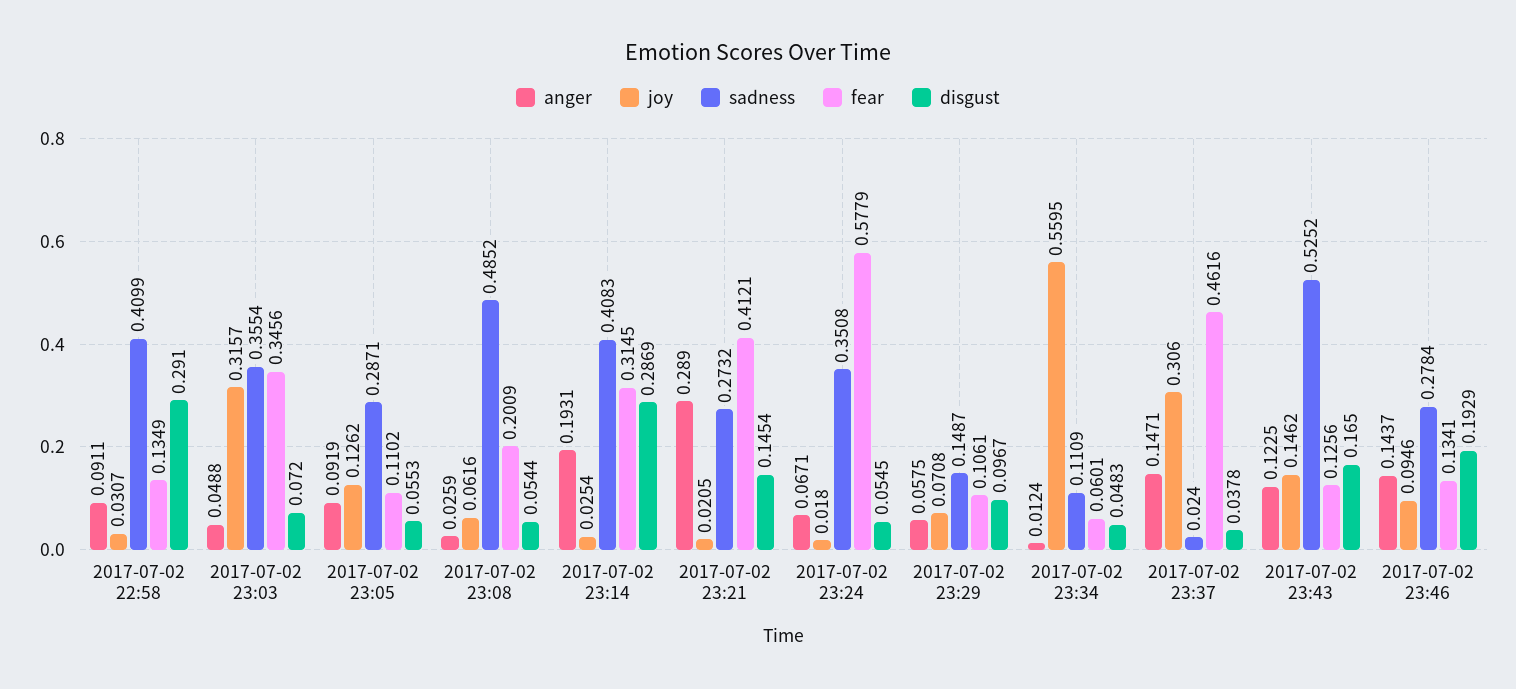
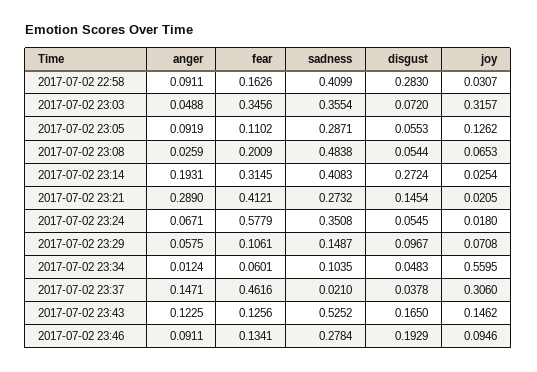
  {
    "anger": {
      "2017-07-02 22:58": 0.0911,
      "2017-07-02 23:03": 0.0488,
      "2017-07-02 23:05": 0.0919,
      "2017-07-02 23:08": 0.0259,
      "2017-07-02 23:14": 0.1931,
      "2017-07-02 23:21": 0.289,
      "2017-07-02 23:24": 0.0671,
      "2017-07-02 23:29": 0.0575,
      "2017-07-02 23:34": 0.0124,
      "2017-07-02 23:37": 0.1471,
      "2017-07-02 23:43": 0.1225,
-     "2017-07-02 23:46": 0.1437
+     "2017-07-02 23:46": 0.0911
    },
    "joy": {
      "2017-07-02 22:58": 0.0307,
      "2017-07-02 23:03": 0.3157,
      "2017-07-02 23:05": 0.1262,
-     "2017-07-02 23:08": 0.0616,
+     "2017-07-02 23:08": 0.0653,
      "2017-07-02 23:14": 0.0254,
      "2017-07-02 23:21": 0.0205,
      "2017-07-02 23:24": 0.018,
      "2017-07-02 23:29": 0.0708,
      "2017-07-02 23:34": 0.5595,
      "2017-07-02 23:37": 0.306,
      "2017-07-02 23:43": 0.1462,
      "2017-07-02 23:46": 0.0946
    },
    "sadness": {
      "2017-07-02 22:58": 0.4099,
      "2017-07-02 23:03": 0.3554,
      "2017-07-02 23:05": 0.2871,
-     "2017-07-02 23:08": 0.4852,
+     "2017-07-02 23:08": 0.4838,
      "2017-07-02 23:14": 0.4083,
      "2017-07-02 23:21": 0.2732,
      "2017-07-02 23:24": 0.3508,
      "2017-07-02 23:29": 0.1487,
-     "2017-07-02 23:34": 0.1109,
+     "2017-07-02 23:34": 0.1035,
-     "2017-07-02 23:37": 0.024,
+     "2017-07-02 23:37": 0.021,
      "2017-07-02 23:43": 0.5252,
      "2017-07-02 23:46": 0.2784
    },
    "fear": {
-     "2017-07-02 22:58": 0.1349,
+     "2017-07-02 22:58": 0.1626,
      "2017-07-02 23:03": 0.3456,
      "2017-07-02 23:05": 0.1102,
      "2017-07-02 23:08": 0.2009,
      "2017-07-02 23:14": 0.3145,
      "2017-07-02 23:21": 0.4121,
      "2017-07-02 23:24": 0.5779,
      "2017-07-02 23:29": 0.1061,
      "2017-07-02 23:34": 0.0601,
      "2017-07-02 23:37": 0.4616,
      "2017-07-02 23:43": 0.1256,
      "2017-07-02 23:46": 0.1341
    },
    "disgust": {
-     "2017-07-02 22:58": 0.291,
+     "2017-07-02 22:58": 0.283,
      "2017-07-02 23:03": 0.072,
      "2017-07-02 23:05": 0.0553,
      "2017-07-02 23:08": 0.0544,
-     "2017-07-02 23:14": 0.2869,
+     "2017-07-02 23:14": 0.2724,
      "2017-07-02 23:21": 0.1454,
      "2017-07-02 23:24": 0.0545,
      "2017-07-02 23:29": 0.0967,
      "2017-07-02 23:34": 0.0483,
      "2017-07-02 23:37": 0.0378,
      "2017-07-02 23:43": 0.165,
      "2017-07-02 23:46": 0.1929
    }
  }

